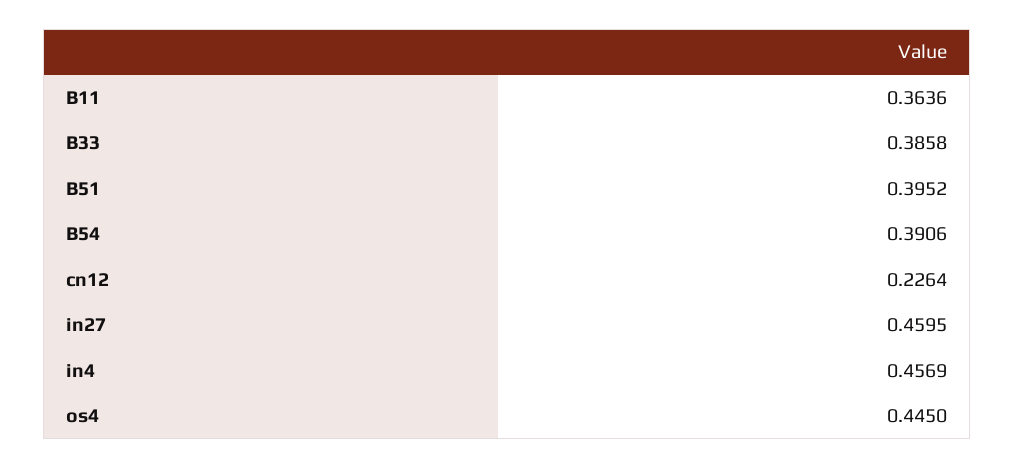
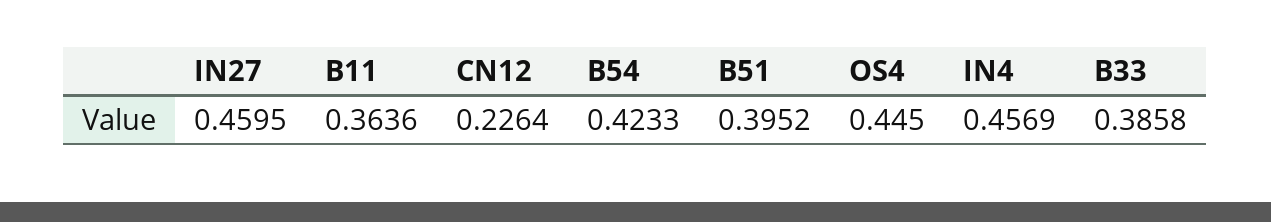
  {
    "B11": 0.3636,
    "B33": 0.3858,
    "B51": 0.3952,
-   "B54": 0.3906,
+   "B54": 0.4233,
    "cn12": 0.2264,
    "in27": 0.4595,
    "in4": 0.4569,
    "os4": 0.445
  }

